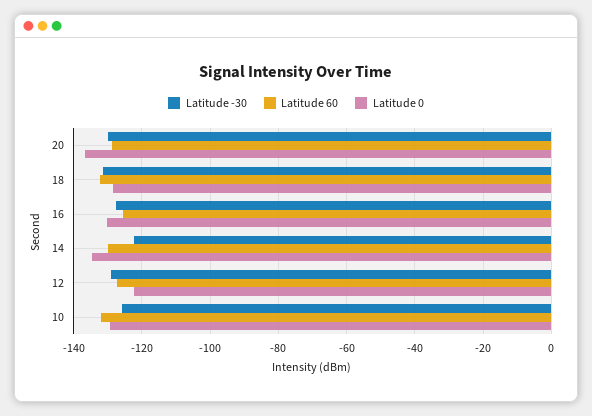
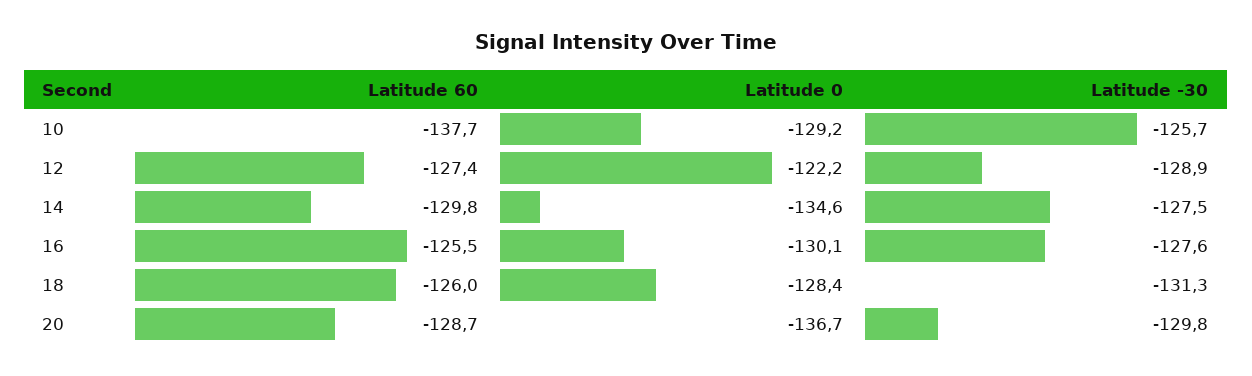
  {
    "Latitude -30": {
      "20": -129.8,
      "18": -131.3,
      "16": -127.6,
-     "14": -122,
+     "14": -127.5,
      "12": -128.9,
      "10": -125.7
    },
    "Latitude 60": {
      "20": -128.7,
-     "18": -132,
+     "18": -126,
      "16": -125.5,
      "14": -129.8,
      "12": -127.4,
-     "10": -132
+     "10": -137.7
    },
    "Latitude 0": {
      "20": -136.7,
      "18": -128.4,
      "16": -130.1,
      "14": -134.6,
      "12": -122.2,
      "10": -129.2
    }
  }

